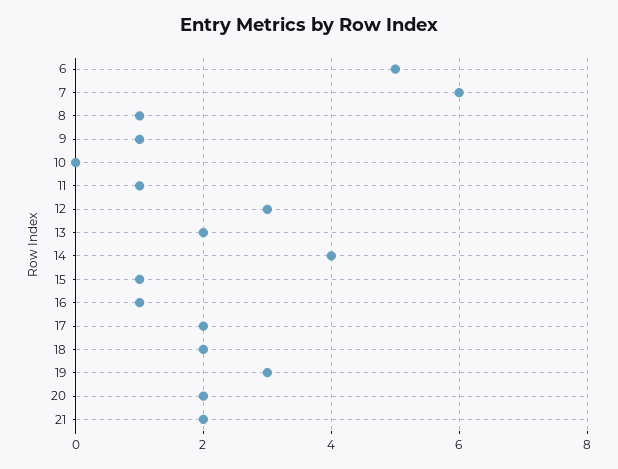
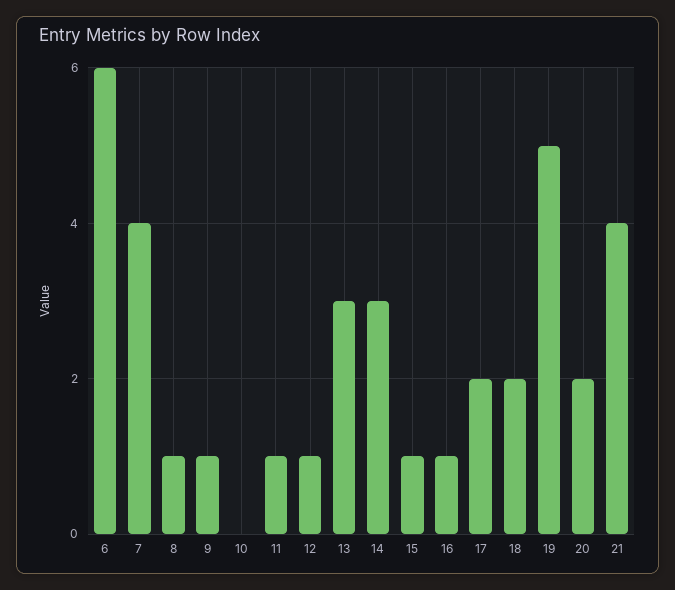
  {
-   "6": 5,
+   "6": 6,
-   "7": 6,
+   "7": 4,
    "8": 1,
    "9": 1,
    "10": 0,
    "11": 1,
-   "12": 3,
+   "12": 1,
-   "13": 2,
+   "13": 3,
-   "14": 4,
+   "14": 3,
    "15": 1,
    "16": 1,
    "17": 2,
    "18": 2,
-   "19": 3,
+   "19": 5,
    "20": 2,
-   "21": 2
+   "21": 4
  }

